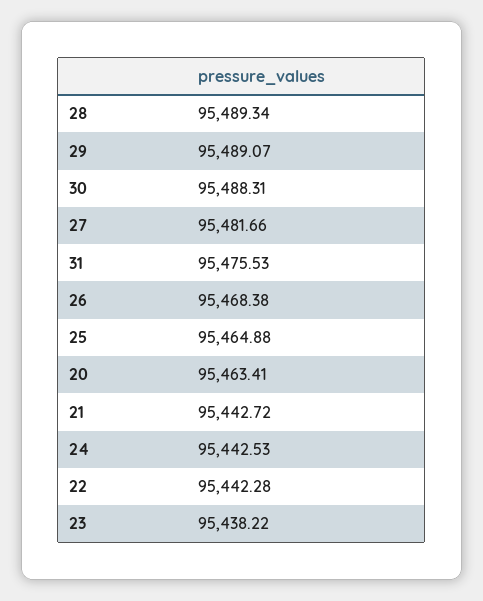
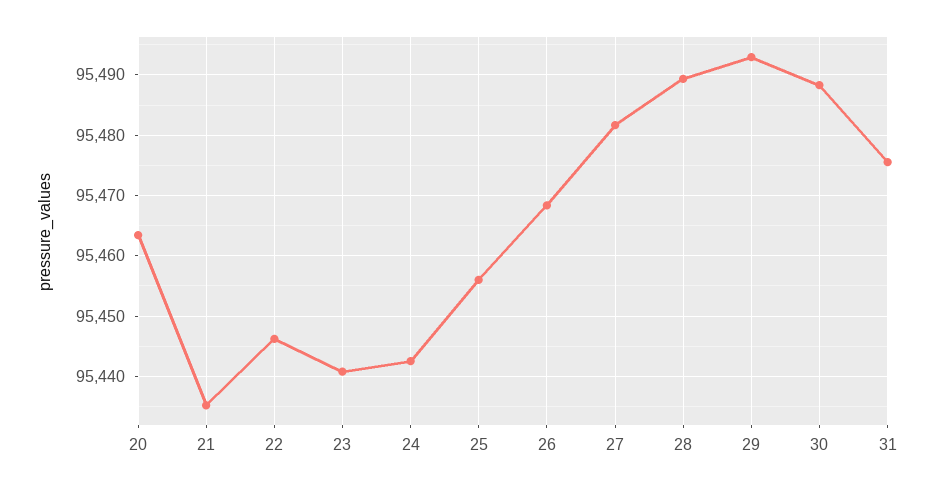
  {
    "28": 95489.34,
-   "29": 95489.07,
+   "29": 95493,
    "30": 95488.31,
    "27": 95481.66,
    "31": 95475.53,
    "26": 95468.38,
-   "25": 95464.88,
+   "25": 95456,
    "20": 95463.41,
-   "21": 95442.72,
+   "21": 95435,
    "24": 95442.53,
-   "22": 95442.28,
+   "22": 95446,
-   "23": 95438.22
+   "23": 95441
  }

